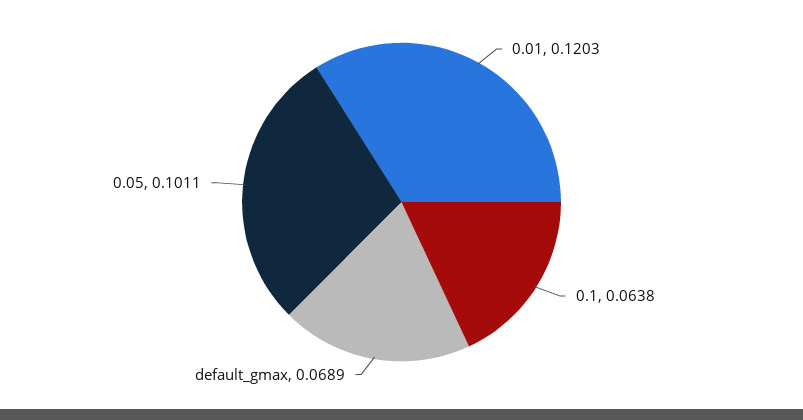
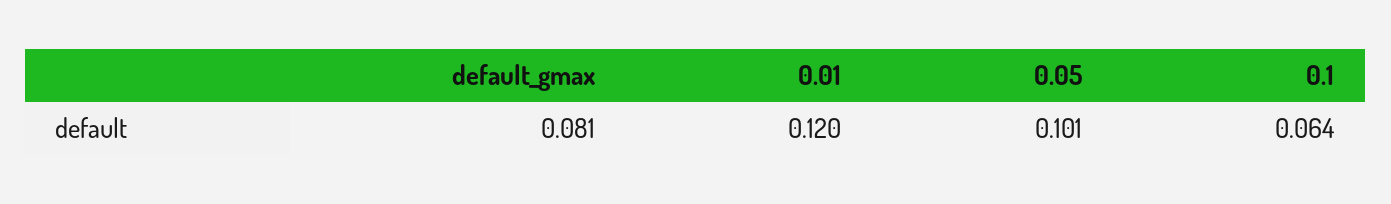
  {
    "0.01": 0.1203,
    "0.1": 0.0638,
-   "default_gmax": 0.0689,
+   "default_gmax": 0.081,
    "0.05": 0.1011
  }

